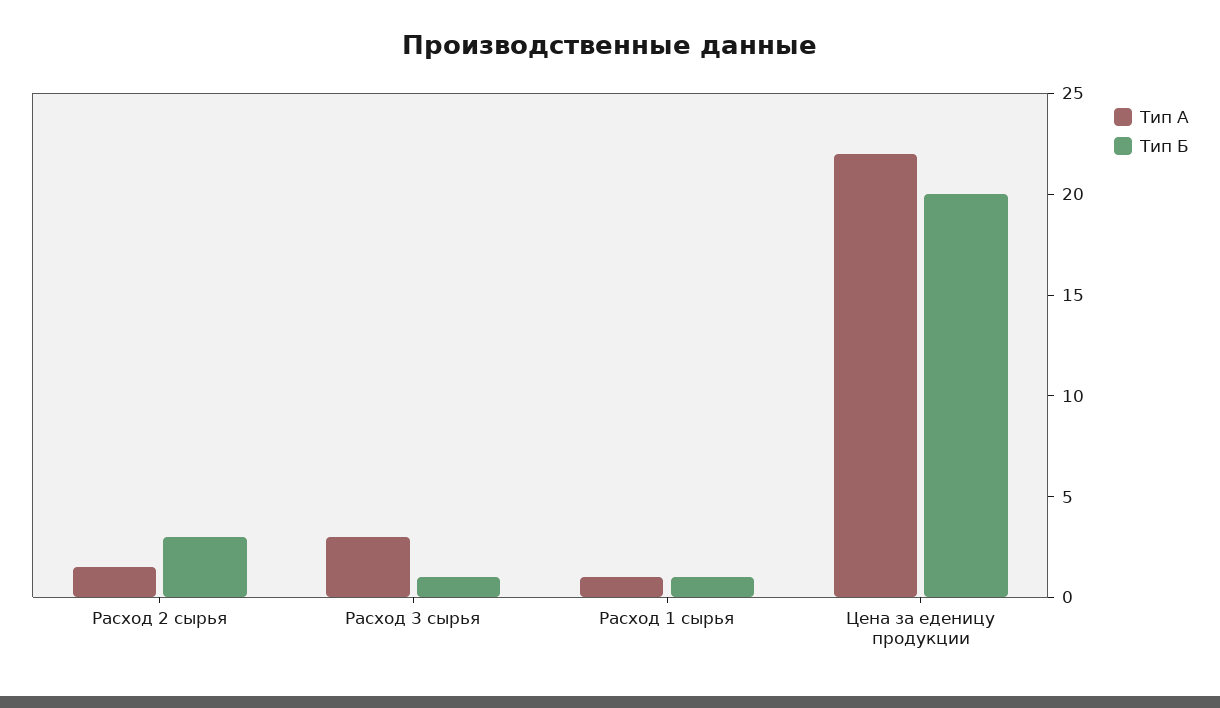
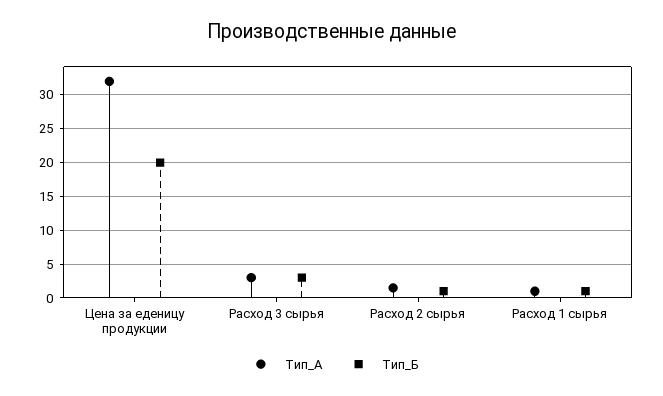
  {
    "Тип А": {
      "Расход 2 сырья": 2,
      "Расход 3 сырья": 3,
      "Расход 1 сырья": 1,
-     "Цена за еденицу продукции": 22
+     "Цена за еденицу продукции": 32
    },
    "Тип Б": {
-     "Расход 2 сырья": 3,
+     "Расход 2 сырья": 1,
-     "Расход 3 сырья": 1,
+     "Расход 3 сырья": 3,
      "Расход 1 сырья": 1,
      "Цена за еденицу продукции": 20
    }
  }

